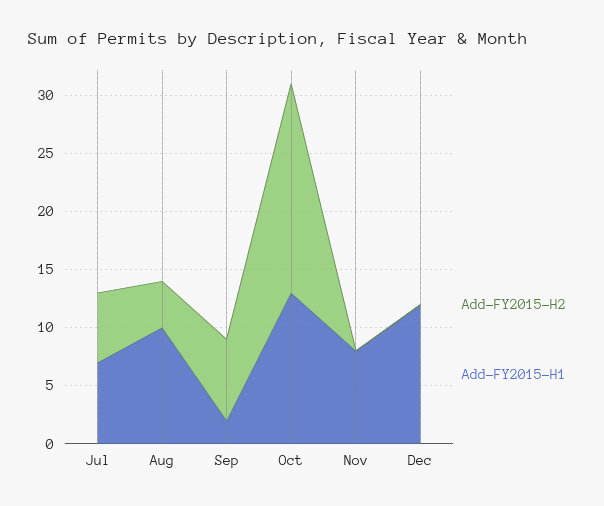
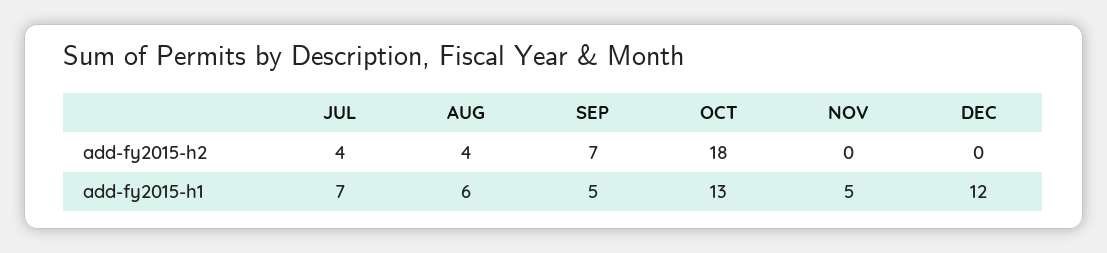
  {
    "Add-FY2015-H2": {
-     "Jul": 6,
+     "Jul": 4,
      "Aug": 4,
      "Sep": 7,
      "Oct": 18,
      "Nov": 0,
      "Dec": 0
    },
    "Add-FY2015-H1": {
      "Jul": 7,
-     "Aug": 10,
+     "Aug": 6,
-     "Sep": 2,
+     "Sep": 5,
      "Oct": 13,
-     "Nov": 8,
+     "Nov": 5,
      "Dec": 12
    }
  }

